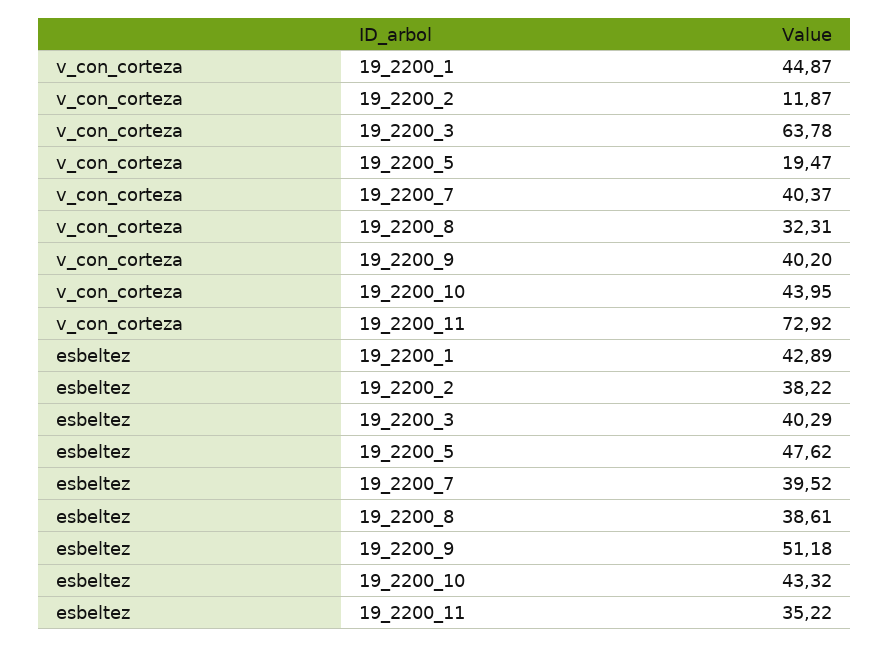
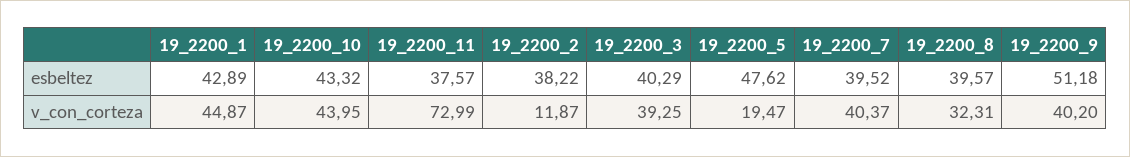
  {
    "v_con_corteza": {
      "19_2200_1": 44.87,
      "19_2200_2": 11.87,
-     "19_2200_3": 63.78,
+     "19_2200_3": 39.25,
      "19_2200_5": 19.47,
      "19_2200_7": 40.37,
      "19_2200_8": 32.31,
      "19_2200_9": 40.2,
      "19_2200_10": 43.95,
-     "19_2200_11": 72.92
+     "19_2200_11": 72.99
    },
    "esbeltez": {
      "19_2200_1": 42.89,
      "19_2200_2": 38.22,
      "19_2200_3": 40.29,
      "19_2200_5": 47.62,
      "19_2200_7": 39.52,
-     "19_2200_8": 38.61,
+     "19_2200_8": 39.57,
      "19_2200_9": 51.18,
      "19_2200_10": 43.32,
-     "19_2200_11": 35.22
+     "19_2200_11": 37.57
    }
  }

